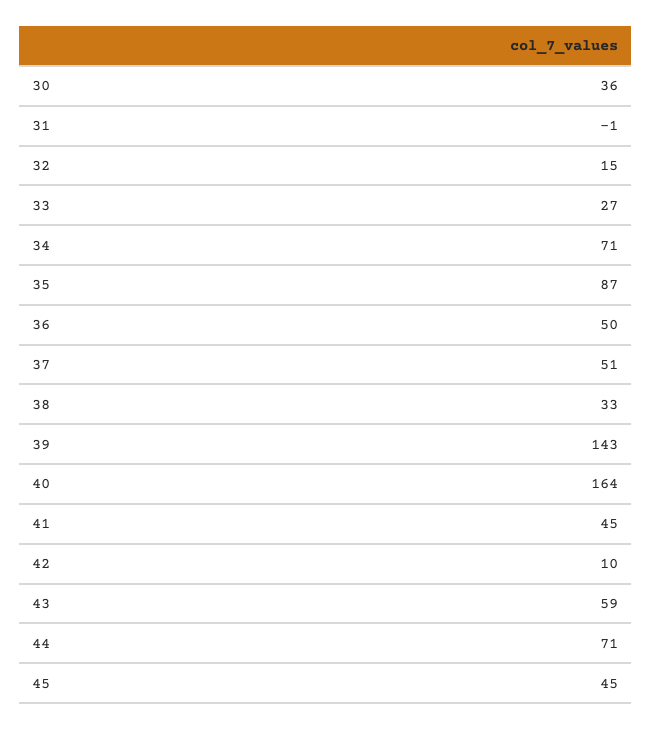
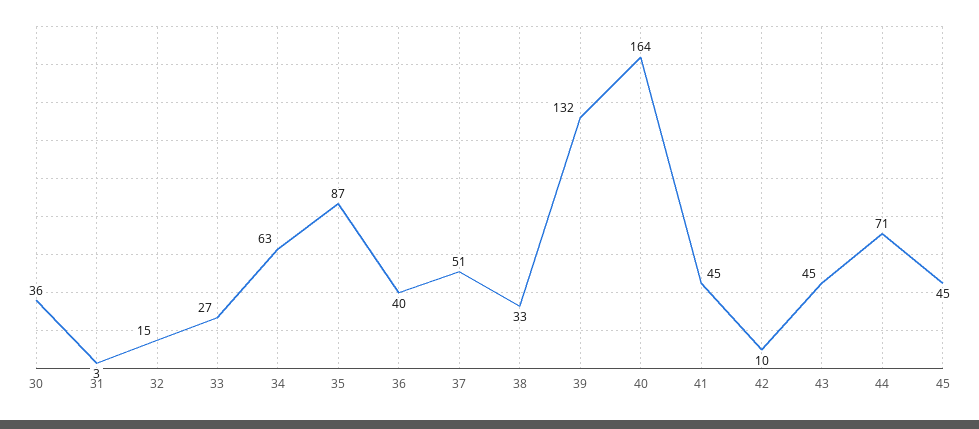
  {
    "30": 36,
-   "31": -1,
+   "31": 3,
    "32": 15,
    "33": 27,
-   "34": 71,
+   "34": 63,
    "35": 87,
-   "36": 50,
+   "36": 40,
    "37": 51,
    "38": 33,
-   "39": 143,
+   "39": 132,
    "40": 164,
    "41": 45,
    "42": 10,
-   "43": 59,
+   "43": 45,
    "44": 71,
    "45": 45
  }

